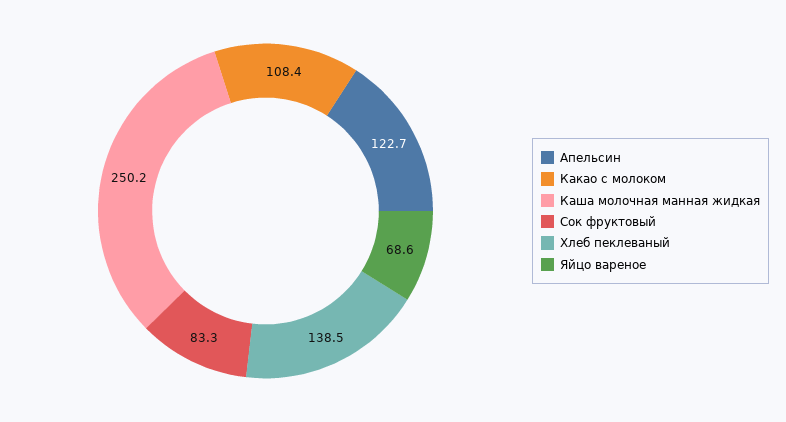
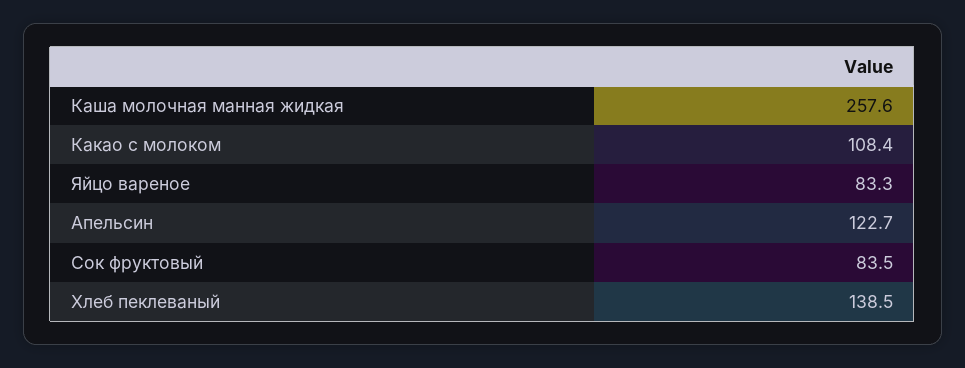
  {
    "Апельсин": 122.7,
    "Какао с молоком": 108.4,
-   "Каша молочная манная жидкая": 250.2,
+   "Каша молочная манная жидкая": 257.6,
-   "Сок фруктовый": 83.3,
+   "Сок фруктовый": 83.5,
    "Хлеб пеклеваный": 138.5,
-   "Яйцо вареное": 68.6
+   "Яйцо вареное": 83.3
  }

